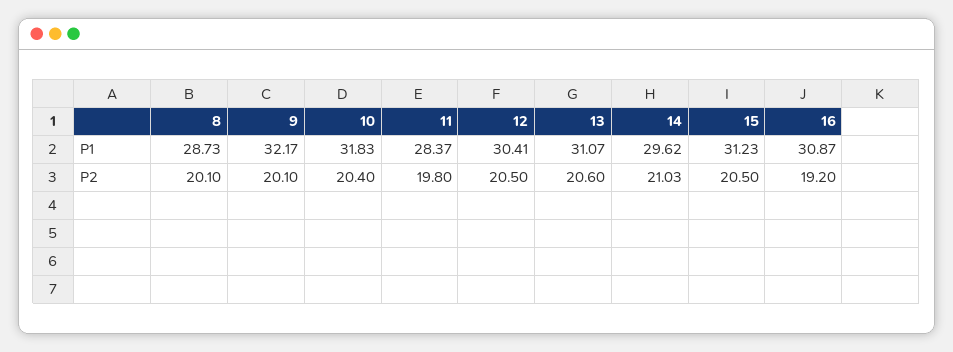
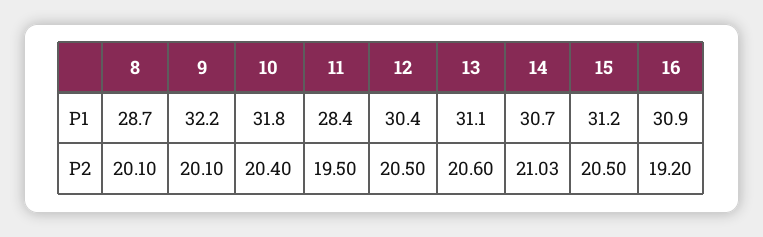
  {
    "8": {
      "P1": 28.73,
      "P2": 20.1
    },
    "9": {
      "P1": 32.17,
      "P2": 20.1
    },
    "10": {
      "P1": 31.83,
      "P2": 20.4
    },
    "11": {
      "P1": 28.37,
-     "P2": 19.8
+     "P2": 19.5
    },
    "12": {
      "P1": 30.41,
      "P2": 20.5
    },
    "13": {
      "P1": 31.07,
      "P2": 20.6
    },
    "14": {
-     "P1": 29.62,
+     "P1": 30.7,
      "P2": 21.03
    },
    "15": {
      "P1": 31.23,
      "P2": 20.5
    },
    "16": {
      "P1": 30.87,
      "P2": 19.2
    }
  }

